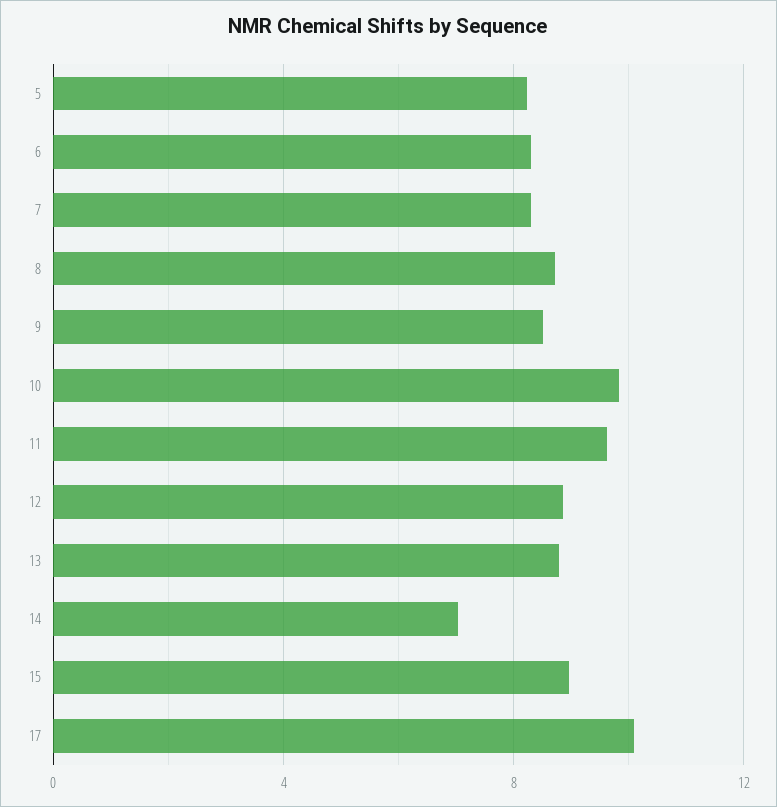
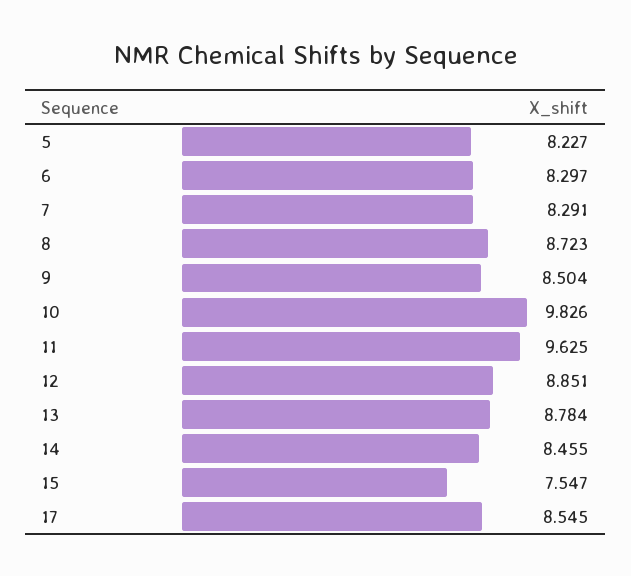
  {
    "5": 8.227,
    "6": 8.297,
    "7": 8.291,
    "8": 8.723,
    "9": 8.504,
    "10": 9.826,
    "11": 9.625,
    "12": 8.851,
    "13": 8.784,
-   "14": 7,
+   "14": 8.455,
-   "15": 9,
+   "15": 7.547,
-   "17": 10
+   "17": 8.545
  }

